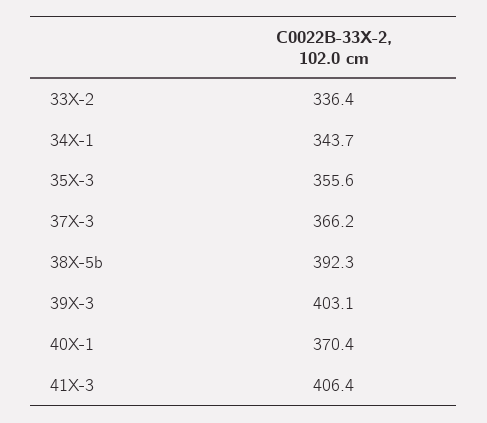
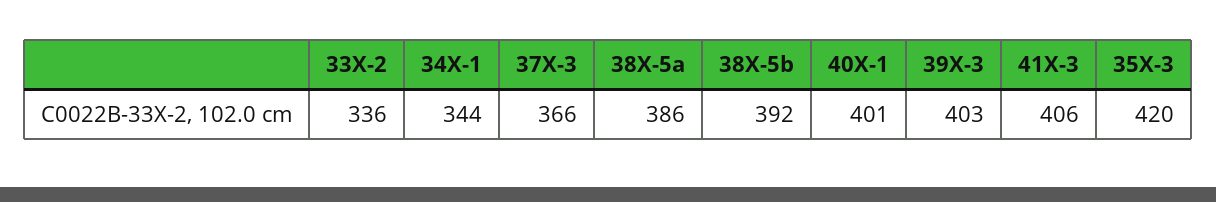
  {
    "33X-2": 336.4,
    "34X-1": 343.7,
-   "35X-3": 355.6,
+   "35X-3": 420,
    "37X-3": 366.2,
    "38X-5b": 392.3,
    "39X-3": 403.1,
-   "40X-1": 370.4,
+   "40X-1": 401,
-   "41X-3": 406.4
+   "41X-3": 406.4,
+   "38X-5a": 386
  }

